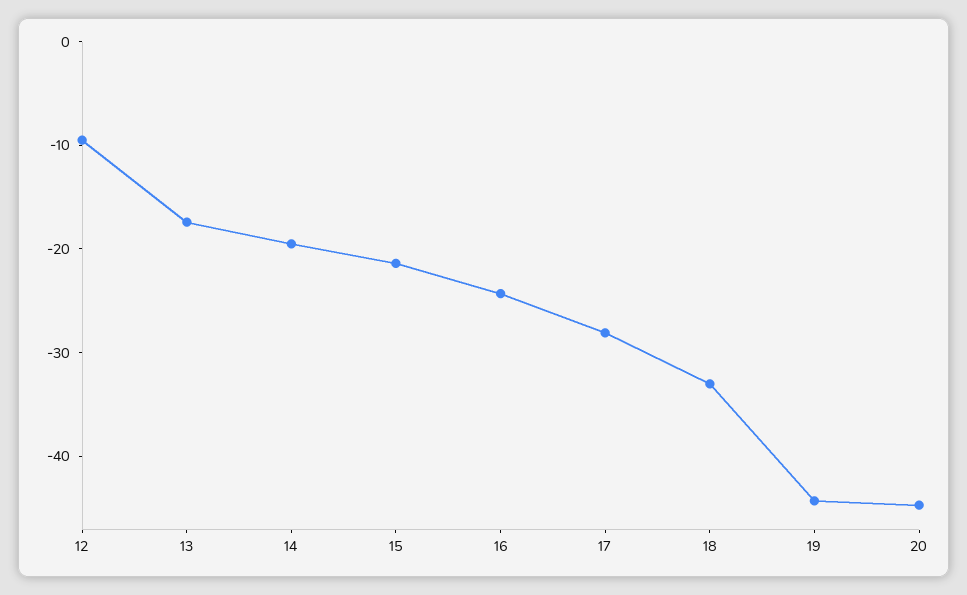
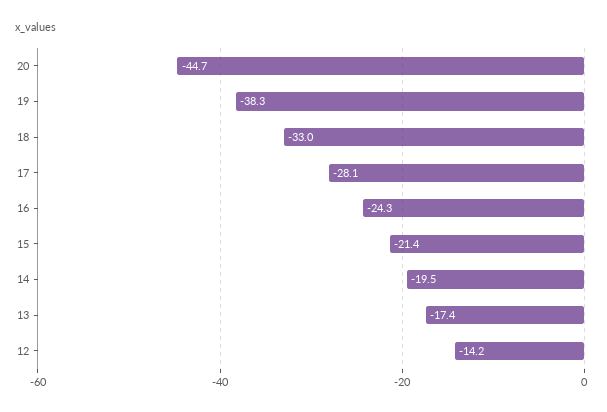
  {
-   "12": -10,
+   "12": -14.2,
    "13": -17.4,
    "14": -19.5,
    "15": -21.4,
    "16": -24.3,
    "17": -28.1,
    "18": -33,
-   "19": -44,
+   "19": -38.3,
    "20": -44.7
  }

